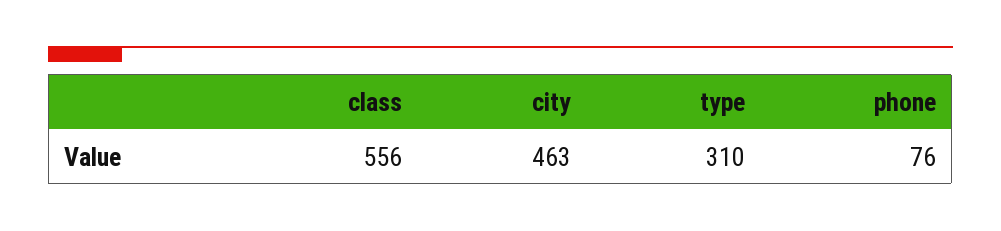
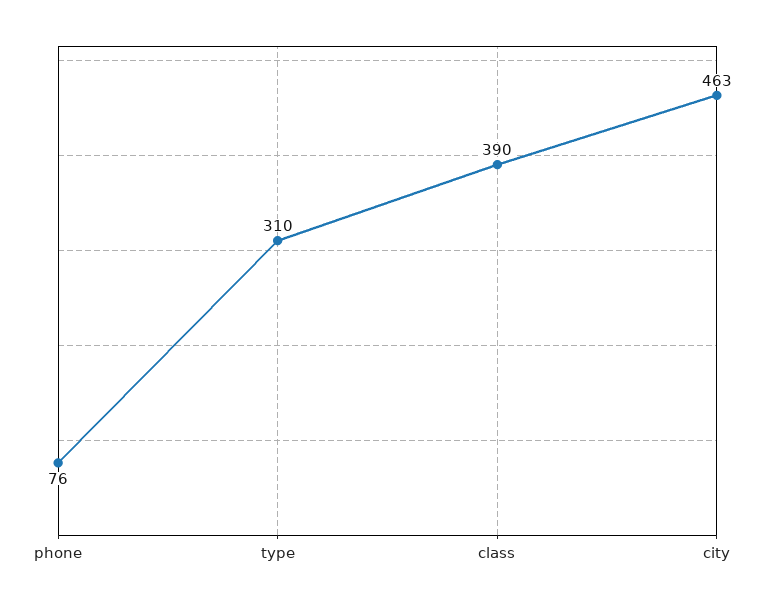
  {
-   "class": 556,
+   "class": 390,
    "city": 463,
    "type": 310,
    "phone": 76
  }

